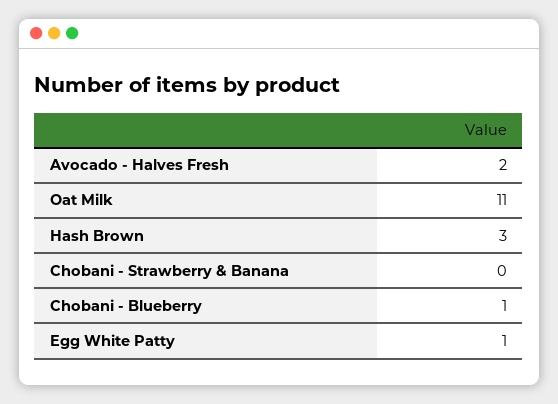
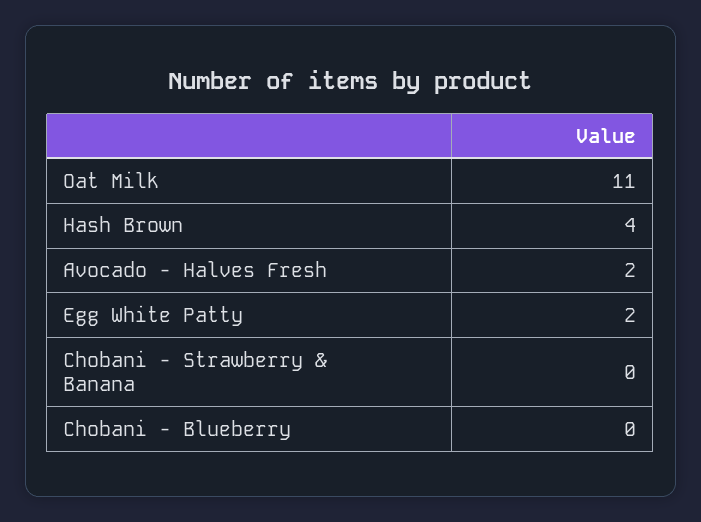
  {
    "Avocado - Halves Fresh": 2,
    "Oat Milk": 11,
-   "Hash Brown": 3,
+   "Hash Brown": 4,
    "Chobani - Strawberry & Banana": 0,
-   "Chobani - Blueberry": 1,
+   "Chobani - Blueberry": 0,
-   "Egg White Patty": 1
+   "Egg White Patty": 2
  }

